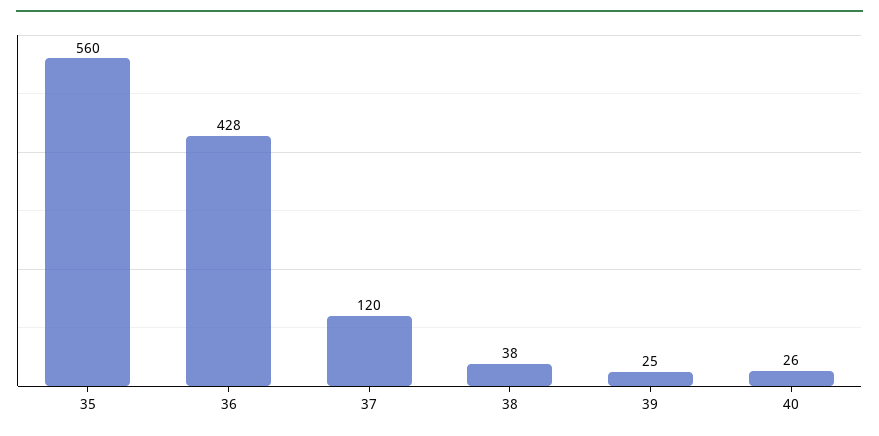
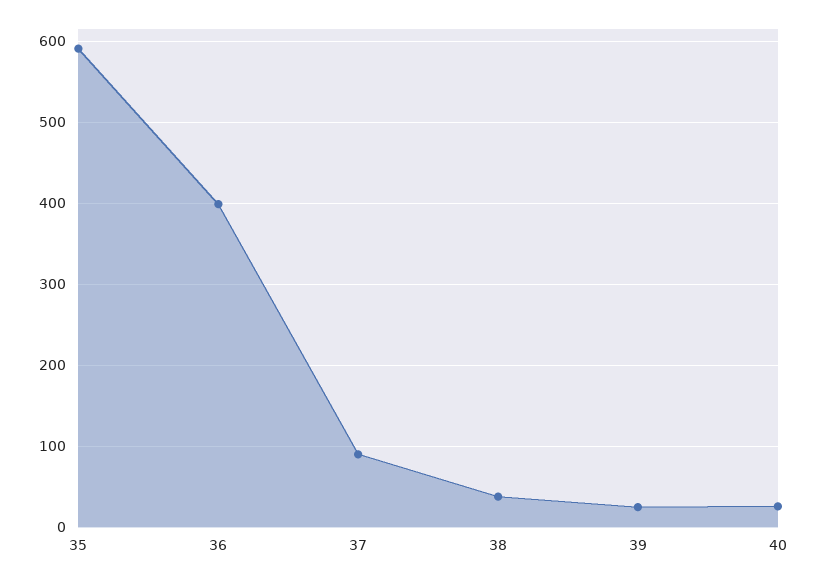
  {
-   "35": 560,
+   "35": 590,
-   "36": 428,
+   "36": 400,
-   "37": 120,
+   "37": 90,
    "38": 38,
    "39": 25,
    "40": 26
  }

